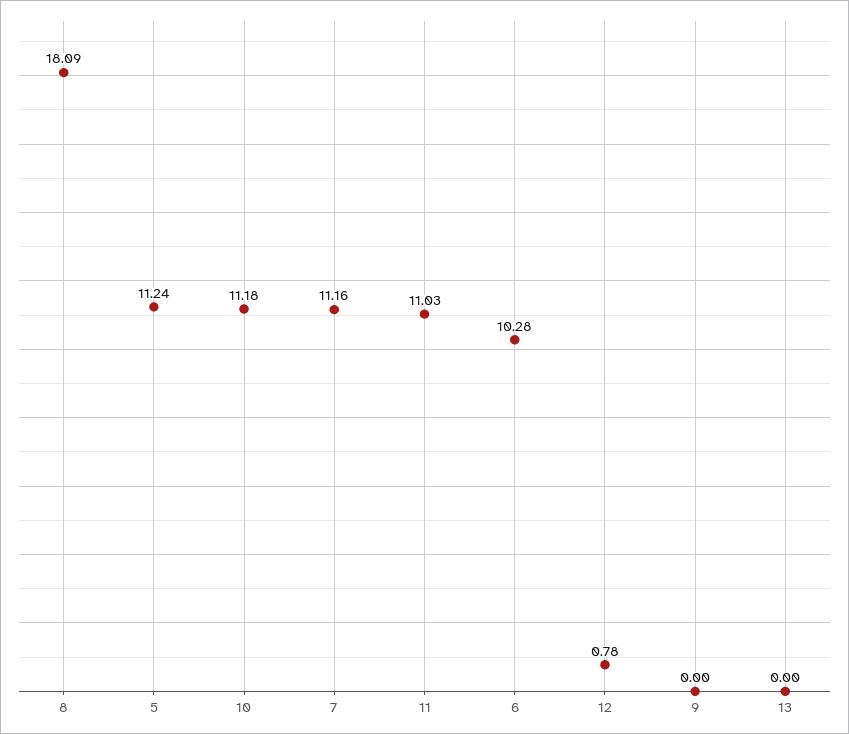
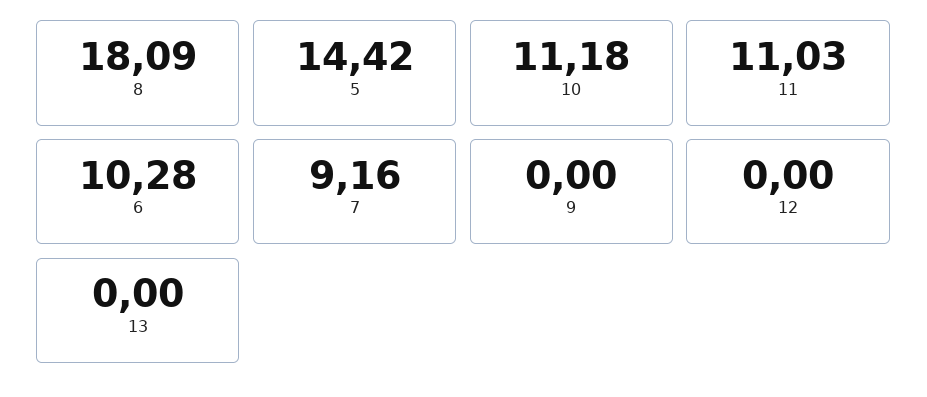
  {
    "8": 18.09,
-   "5": 11.24,
+   "5": 14.42,
    "10": 11.18,
-   "7": 11.16,
+   "7": 9.16,
    "11": 11.03,
    "6": 10.28,
-   "12": 0.78,
+   "12": 0,
    "9": 0,
    "13": 0
  }

